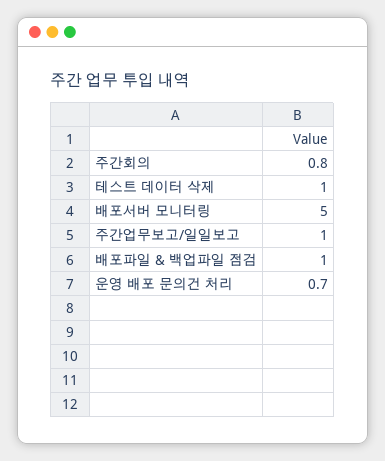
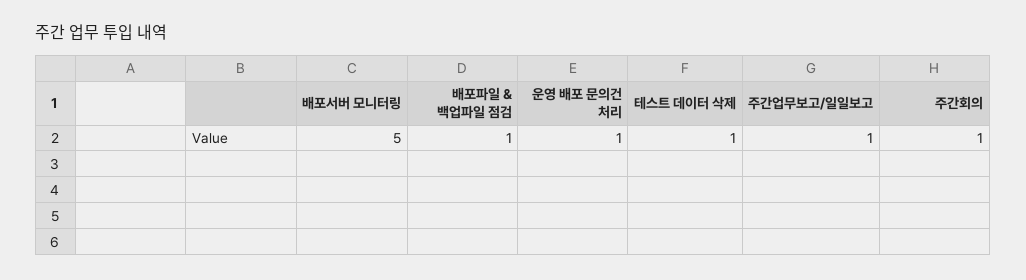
  {
-   "주간회의": 0.8,
+   "주간회의": 1,
    "테스트 데이터 삭제": 1,
    "배포서버 모니터링": 5,
    "주간업무보고/일일보고": 1,
    "배포파일 & 백업파일 점검": 1,
-   "운영 배포 문의건 처리": 0.7
+   "운영 배포 문의건 처리": 1
  }

